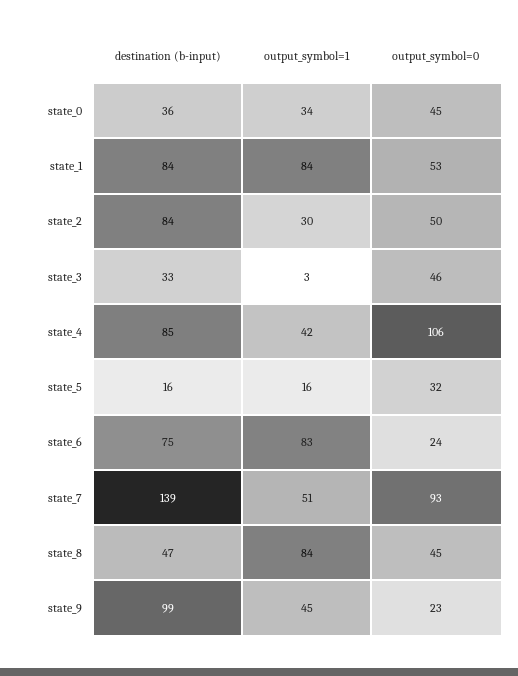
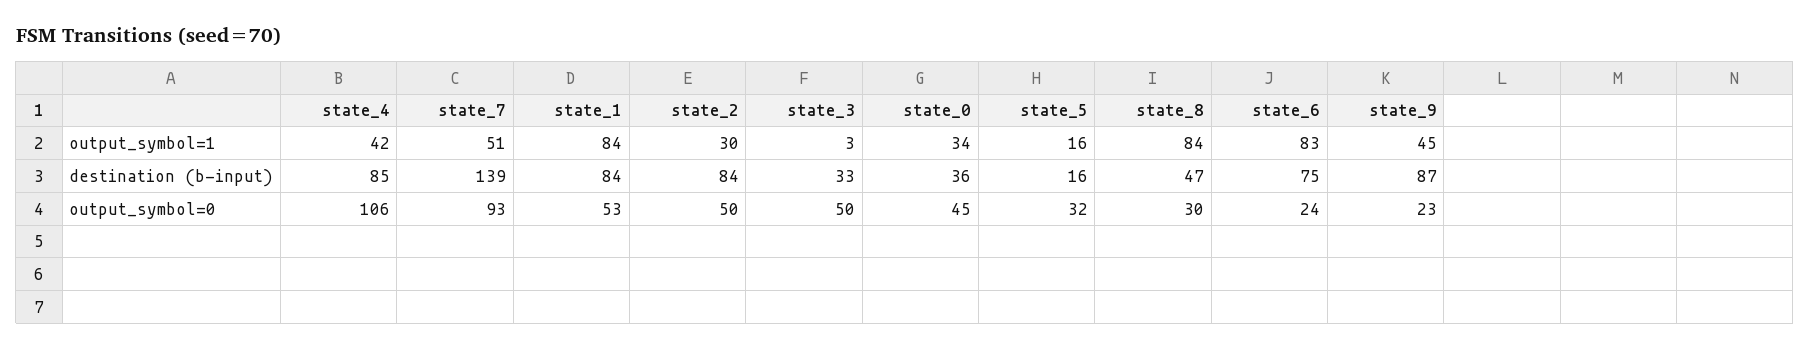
  {
    "destination (b-input)": {
      "state_0": 36,
      "state_1": 84,
      "state_2": 84,
      "state_3": 33,
      "state_4": 85,
      "state_5": 16,
      "state_6": 75,
      "state_7": 139,
      "state_8": 47,
-     "state_9": 99
+     "state_9": 87
    },
    "output_symbol=1": {
      "state_0": 34,
      "state_1": 84,
      "state_2": 30,
      "state_3": 3,
      "state_4": 42,
      "state_5": 16,
      "state_6": 83,
      "state_7": 51,
      "state_8": 84,
      "state_9": 45
    },
    "output_symbol=0": {
      "state_0": 45,
      "state_1": 53,
      "state_2": 50,
-     "state_3": 46,
+     "state_3": 50,
      "state_4": 106,
      "state_5": 32,
      "state_6": 24,
      "state_7": 93,
-     "state_8": 45,
+     "state_8": 30,
      "state_9": 23
    }
  }

